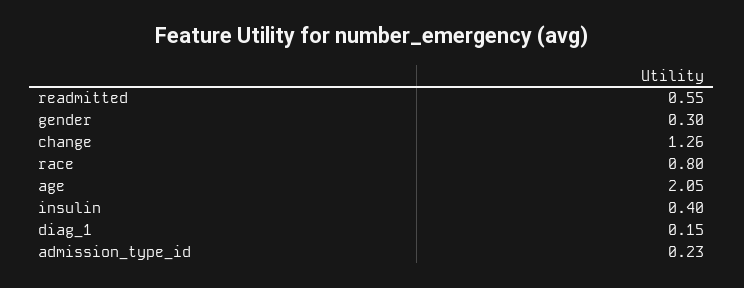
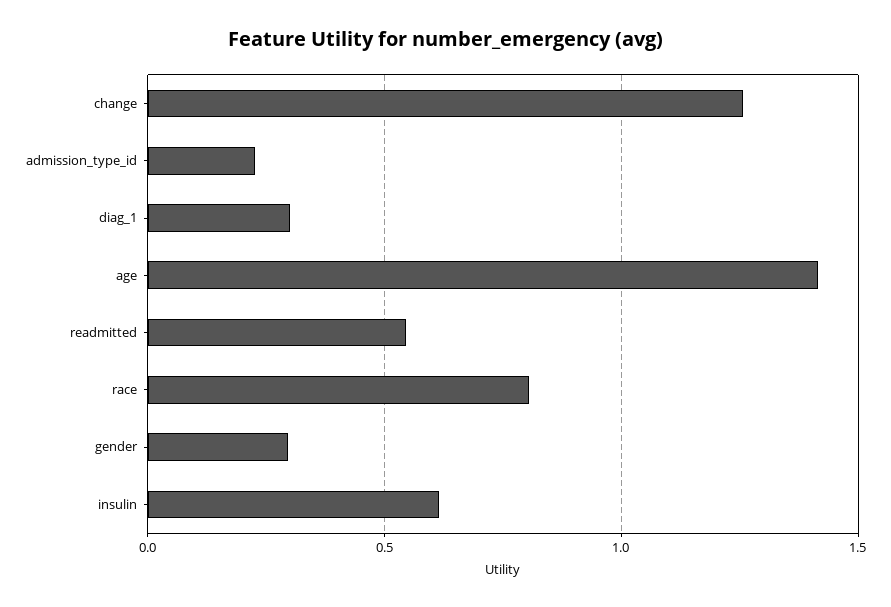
  {
    "readmitted": 0.55,
    "gender": 0.3,
    "change": 1.26,
    "race": 0.8,
-   "age": 2.05,
+   "age": 1.4,
-   "insulin": 0.4,
+   "insulin": 0.6,
-   "diag_1": 0.15,
+   "diag_1": 0.3,
    "admission_type_id": 0.23
  }

